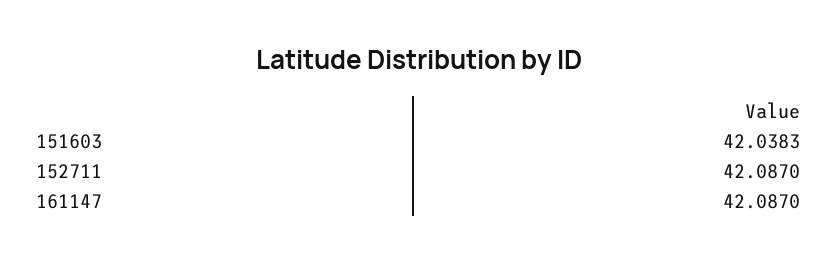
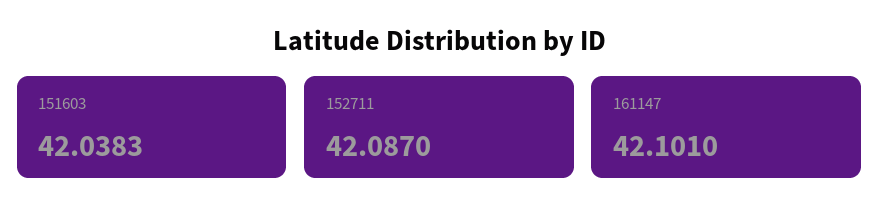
  {
    "151603": 42.0383,
    "152711": 42.087,
-   "161147": 42.087
+   "161147": 42.101
  }

